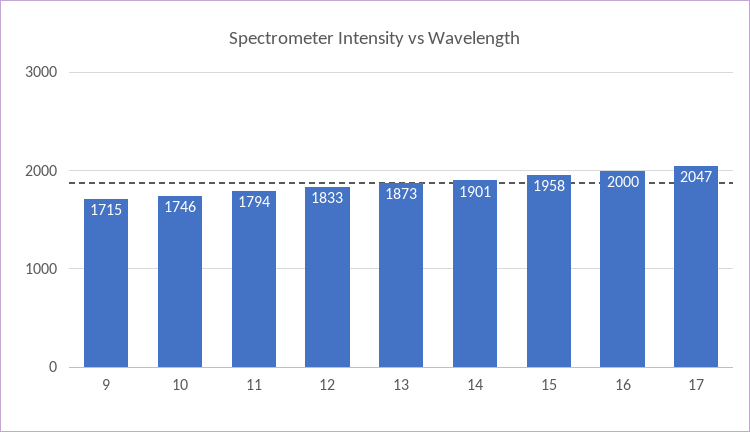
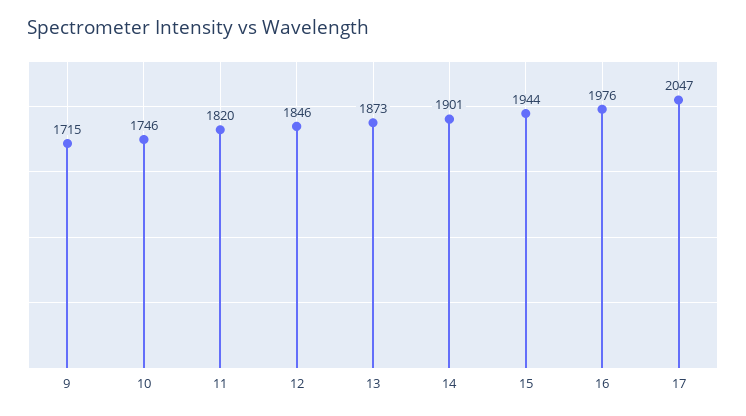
  {
    "9": 1715,
    "10": 1746,
-   "11": 1794,
+   "11": 1820,
-   "12": 1833,
+   "12": 1846,
    "13": 1873,
    "14": 1901,
-   "15": 1958,
+   "15": 1944,
-   "16": 2000,
+   "16": 1976,
    "17": 2047
  }

